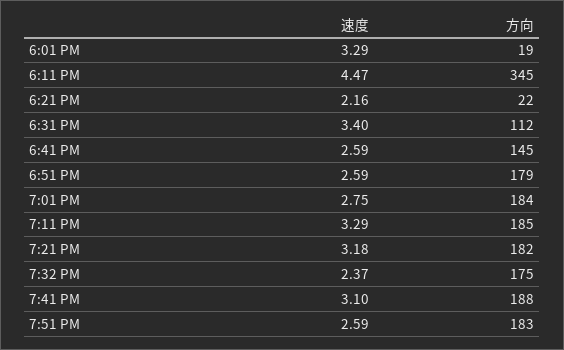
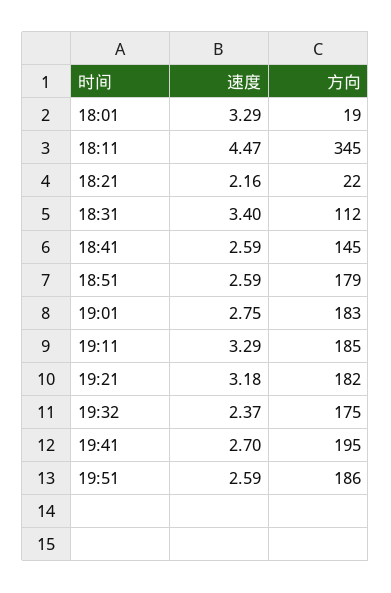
  {
    "速度": {
      "6:01 PM": 3.29,
      "6:11 PM": 4.47,
      "6:21 PM": 2.16,
      "6:31 PM": 3.4,
      "6:41 PM": 2.59,
      "6:51 PM": 2.59,
      "7:01 PM": 2.75,
      "7:11 PM": 3.29,
      "7:21 PM": 3.18,
      "7:32 PM": 2.37,
-     "7:41 PM": 3.1,
+     "7:41 PM": 2.7,
      "7:51 PM": 2.59
    },
    "方向": {
      "6:01 PM": 19,
      "6:11 PM": 345,
      "6:21 PM": 22,
      "6:31 PM": 112,
      "6:41 PM": 145,
      "6:51 PM": 179,
-     "7:01 PM": 184,
+     "7:01 PM": 183,
      "7:11 PM": 185,
      "7:21 PM": 182,
      "7:32 PM": 175,
-     "7:41 PM": 188,
+     "7:41 PM": 195,
-     "7:51 PM": 183
+     "7:51 PM": 186
    }
  }

